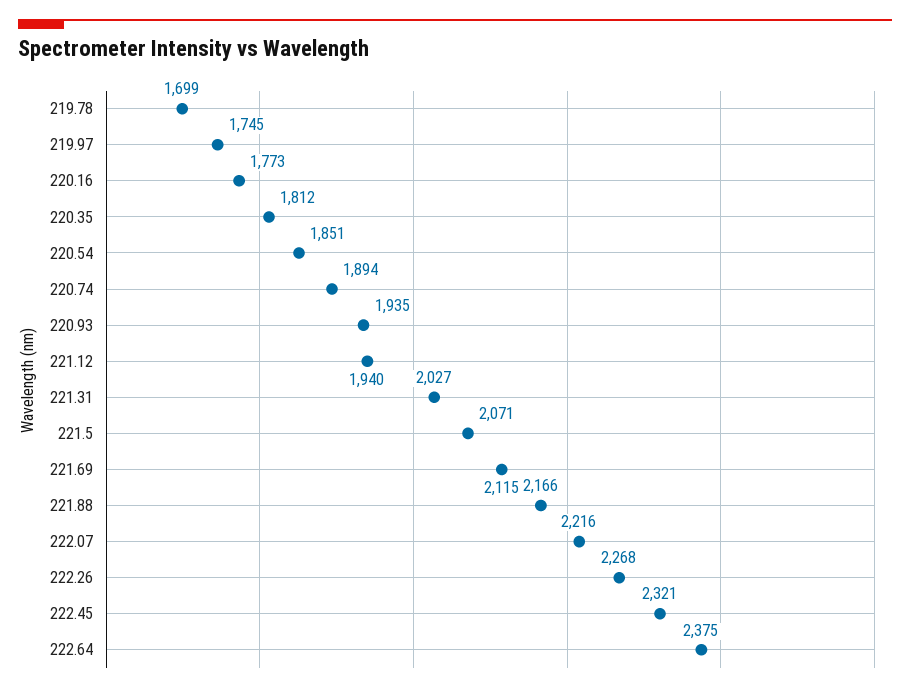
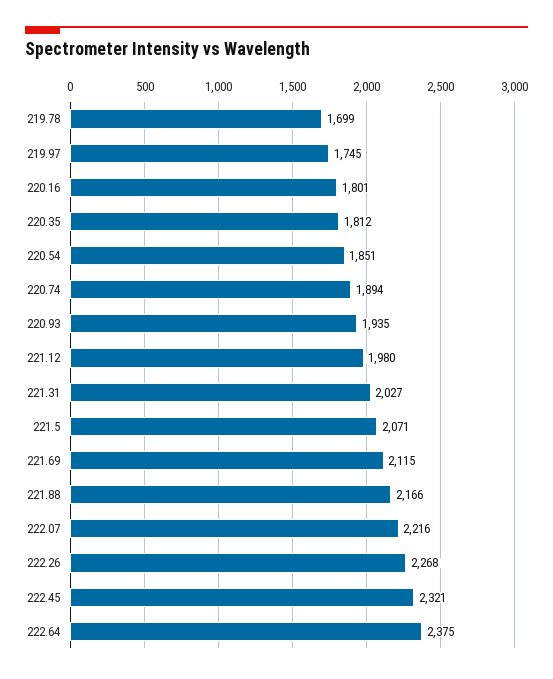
  {
    "219.78": 1699,
    "219.97": 1745,
-   "220.16": 1773,
+   "220.16": 1801,
    "220.35": 1812,
    "220.54": 1851,
    "220.74": 1894,
    "220.93": 1935,
-   "221.12": 1940,
+   "221.12": 1980,
    "221.31": 2027,
    "221.5": 2071,
    "221.69": 2115,
    "221.88": 2166,
    "222.07": 2216,
    "222.26": 2268,
    "222.45": 2321,
    "222.64": 2375
  }

